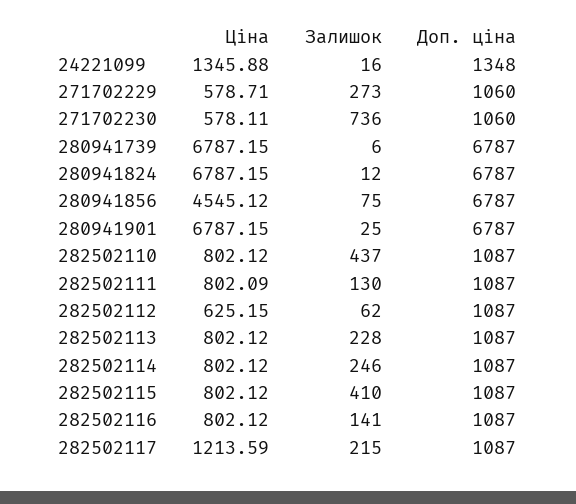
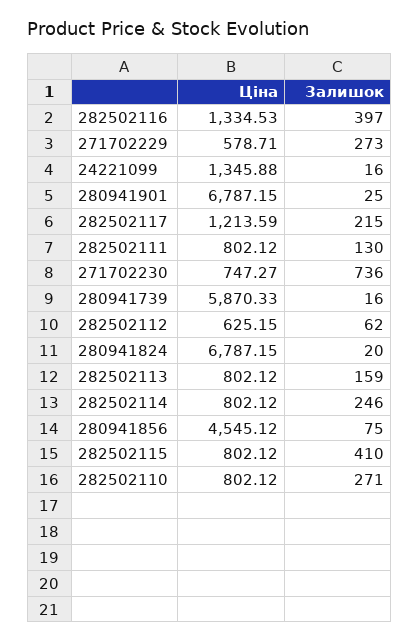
  {
    "Ціна": {
      "24221099": 1345.88,
      "271702229": 578.71,
-     "271702230": 578.11,
+     "271702230": 747.27,
-     "280941739": 6787.15,
+     "280941739": 5870.33,
      "280941824": 6787.15,
      "280941856": 4545.12,
      "280941901": 6787.15,
      "282502110": 802.12,
-     "282502111": 802.09,
+     "282502111": 802.12,
      "282502112": 625.15,
      "282502113": 802.12,
      "282502114": 802.12,
      "282502115": 802.12,
-     "282502116": 802.12,
+     "282502116": 1334.53,
      "282502117": 1213.59
    },
    "Залишок": {
      "24221099": 16,
      "271702229": 273,
      "271702230": 736,
-     "280941739": 6,
+     "280941739": 16,
-     "280941824": 12,
+     "280941824": 20,
      "280941856": 75,
      "280941901": 25,
-     "282502110": 437,
+     "282502110": 271,
      "282502111": 130,
      "282502112": 62,
-     "282502113": 228,
+     "282502113": 159,
      "282502114": 246,
      "282502115": 410,
-     "282502116": 141,
+     "282502116": 397,
      "282502117": 215
-   },
+   }
-   "Доп. ціна": {
-     "24221099": 1348,
-     "271702229": 1060,
-     "271702230": 1060,
-     "280941739": 6787,
-     "280941824": 6787,
-     "280941856": 6787,
-     "280941901": 6787,
-     "282502110": 1087,
-     "282502111": 1087,
-     "282502112": 1087,
-     "282502113": 1087,
-     "282502114": 1087,
-     "282502115": 1087,
-     "282502116": 1087,
-     "282502117": 1087
-   }
  }

